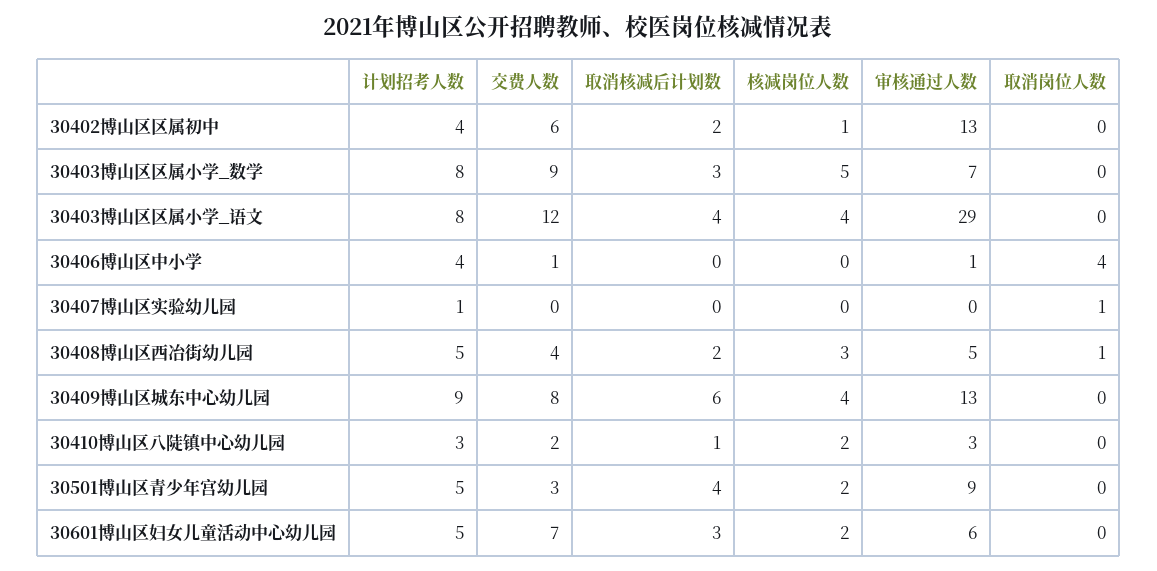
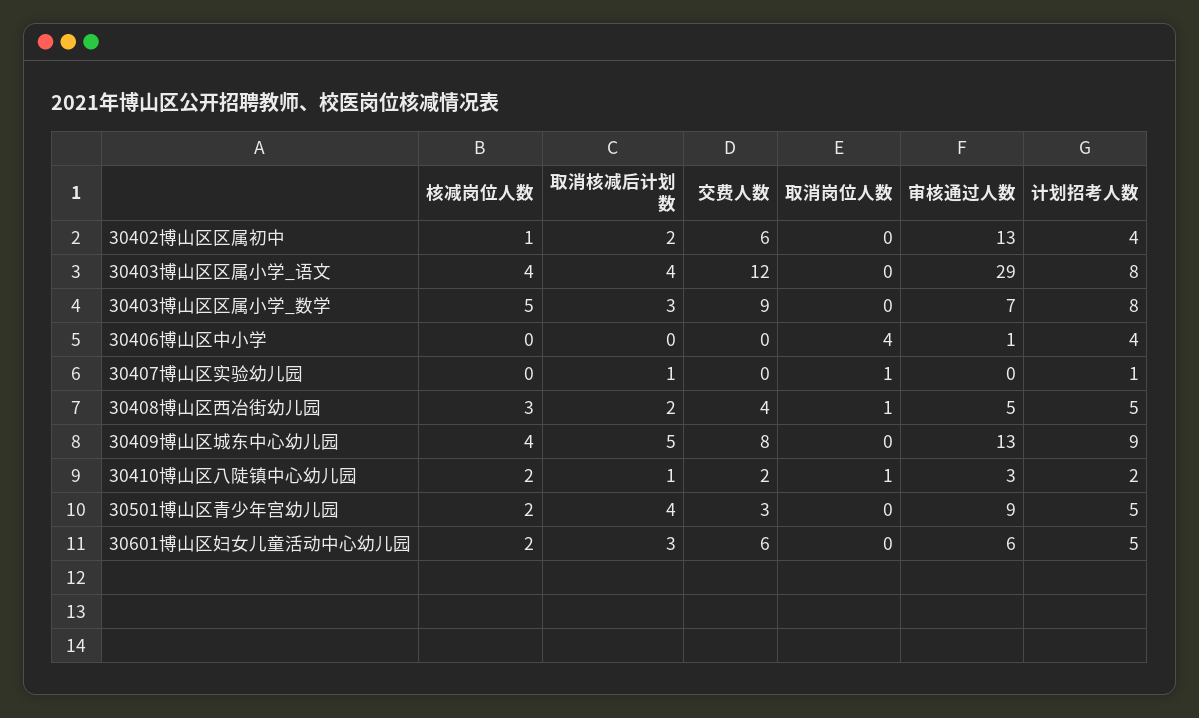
  {
    "计划招考人数": {
      "30402博山区区属初中": 4,
      "30403博山区区属小学_数学": 8,
      "30403博山区区属小学_语文": 8,
      "30406博山区中小学": 4,
      "30407博山区实验幼儿园": 1,
      "30408博山区西冶街幼儿园": 5,
      "30409博山区城东中心幼儿园": 9,
-     "30410博山区八陡镇中心幼儿园": 3,
+     "30410博山区八陡镇中心幼儿园": 2,
      "30501博山区青少年宫幼儿园": 5,
      "30601博山区妇女儿童活动中心幼儿园": 5
    },
    "交费人数": {
      "30402博山区区属初中": 6,
      "30403博山区区属小学_数学": 9,
      "30403博山区区属小学_语文": 12,
-     "30406博山区中小学": 1,
+     "30406博山区中小学": 0,
      "30407博山区实验幼儿园": 0,
      "30408博山区西冶街幼儿园": 4,
      "30409博山区城东中心幼儿园": 8,
      "30410博山区八陡镇中心幼儿园": 2,
      "30501博山区青少年宫幼儿园": 3,
-     "30601博山区妇女儿童活动中心幼儿园": 7
+     "30601博山区妇女儿童活动中心幼儿园": 6
    },
    "取消核减后计划数": {
      "30402博山区区属初中": 2,
      "30403博山区区属小学_数学": 3,
      "30403博山区区属小学_语文": 4,
      "30406博山区中小学": 0,
-     "30407博山区实验幼儿园": 0,
+     "30407博山区实验幼儿园": 1,
      "30408博山区西冶街幼儿园": 2,
-     "30409博山区城东中心幼儿园": 6,
+     "30409博山区城东中心幼儿园": 5,
      "30410博山区八陡镇中心幼儿园": 1,
      "30501博山区青少年宫幼儿园": 4,
      "30601博山区妇女儿童活动中心幼儿园": 3
    },
    "核减岗位人数": {
      "30402博山区区属初中": 1,
      "30403博山区区属小学_数学": 5,
      "30403博山区区属小学_语文": 4,
      "30406博山区中小学": 0,
      "30407博山区实验幼儿园": 0,
      "30408博山区西冶街幼儿园": 3,
      "30409博山区城东中心幼儿园": 4,
      "30410博山区八陡镇中心幼儿园": 2,
      "30501博山区青少年宫幼儿园": 2,
      "30601博山区妇女儿童活动中心幼儿园": 2
    },
    "审核通过人数": {
      "30402博山区区属初中": 13,
      "30403博山区区属小学_数学": 7,
      "30403博山区区属小学_语文": 29,
      "30406博山区中小学": 1,
      "30407博山区实验幼儿园": 0,
      "30408博山区西冶街幼儿园": 5,
      "30409博山区城东中心幼儿园": 13,
      "30410博山区八陡镇中心幼儿园": 3,
      "30501博山区青少年宫幼儿园": 9,
      "30601博山区妇女儿童活动中心幼儿园": 6
    },
    "取消岗位人数": {
      "30402博山区区属初中": 0,
      "30403博山区区属小学_数学": 0,
      "30403博山区区属小学_语文": 0,
      "30406博山区中小学": 4,
      "30407博山区实验幼儿园": 1,
      "30408博山区西冶街幼儿园": 1,
      "30409博山区城东中心幼儿园": 0,
-     "30410博山区八陡镇中心幼儿园": 0,
+     "30410博山区八陡镇中心幼儿园": 1,
      "30501博山区青少年宫幼儿园": 0,
      "30601博山区妇女儿童活动中心幼儿园": 0
    }
  }

